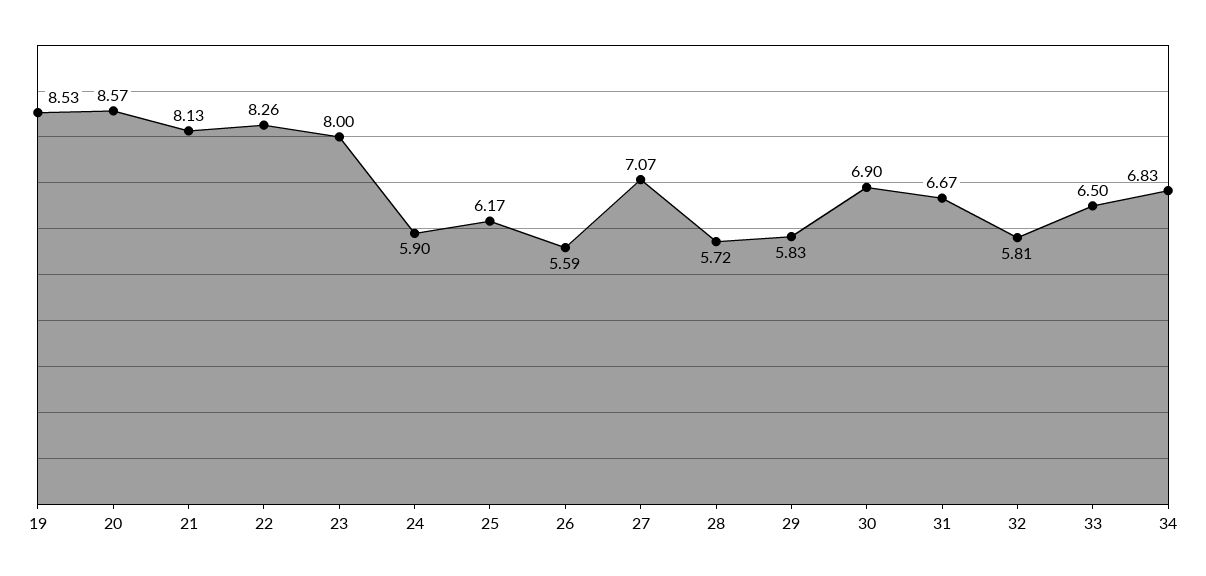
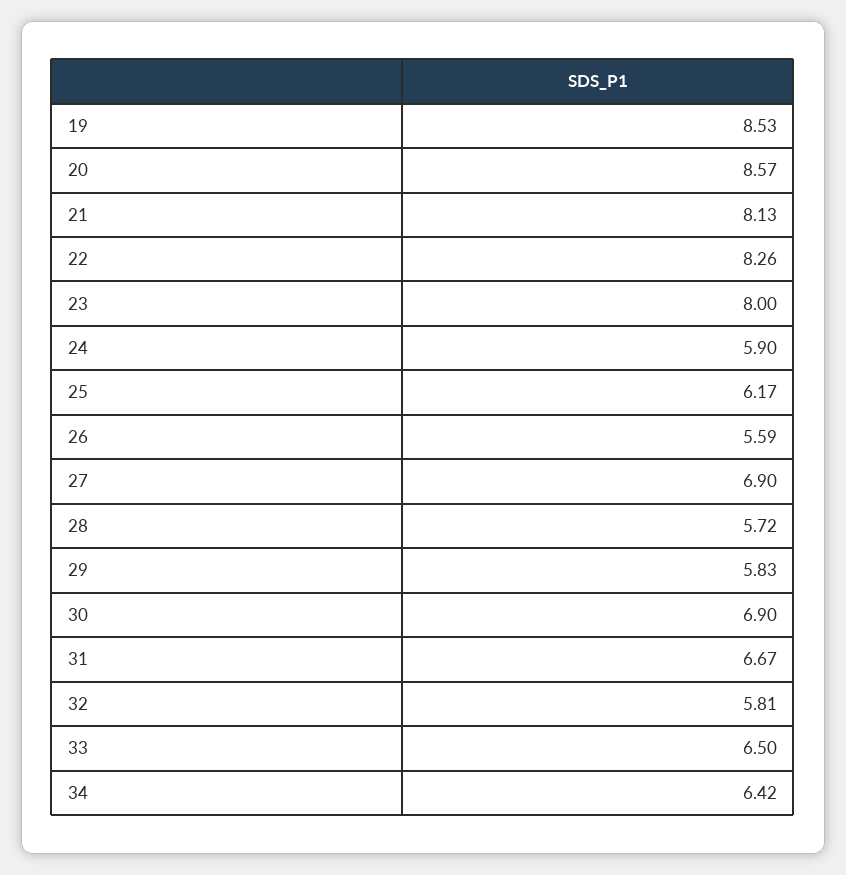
  {
    "19": 8.53,
    "20": 8.57,
    "21": 8.13,
    "22": 8.26,
    "23": 8,
    "24": 5.9,
    "25": 6.17,
    "26": 5.59,
-   "27": 7.07,
+   "27": 6.9,
    "28": 5.72,
    "29": 5.83,
    "30": 6.9,
    "31": 6.67,
    "32": 5.81,
    "33": 6.5,
-   "34": 6.83
+   "34": 6.42
  }

